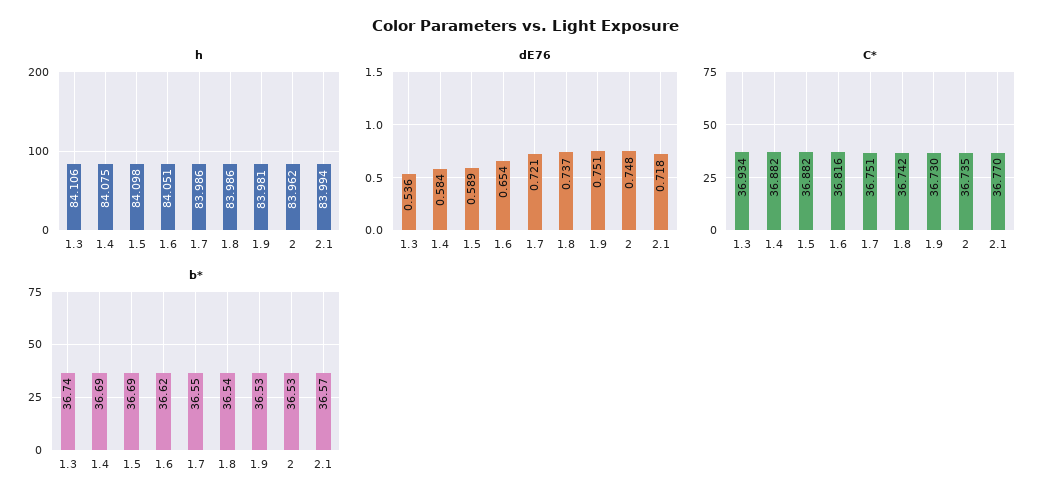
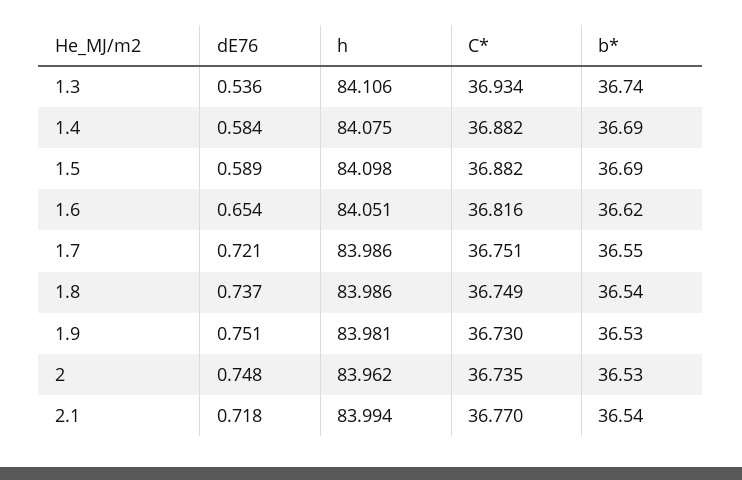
  {
    "h": {
      "1.3": 84.106,
      "1.4": 84.075,
      "1.5": 84.098,
      "1.6": 84.051,
      "1.7": 83.986,
      "1.8": 83.986,
      "1.9": 83.981,
      "2": 83.962,
      "2.1": 83.994
    },
    "dE76": {
      "1.3": 0.536,
      "1.4": 0.584,
      "1.5": 0.589,
      "1.6": 0.654,
      "1.7": 0.721,
      "1.8": 0.737,
      "1.9": 0.751,
      "2": 0.748,
      "2.1": 0.718
    },
    "C*": {
      "1.3": 36.934,
      "1.4": 36.882,
      "1.5": 36.882,
      "1.6": 36.816,
      "1.7": 36.751,
-     "1.8": 36.742,
+     "1.8": 36.749,
      "1.9": 36.73,
      "2": 36.735,
      "2.1": 36.77
    },
    "b*": {
      "1.3": 36.74,
      "1.4": 36.69,
      "1.5": 36.69,
      "1.6": 36.62,
      "1.7": 36.55,
      "1.8": 36.54,
      "1.9": 36.53,
      "2": 36.53,
-     "2.1": 36.57
+     "2.1": 36.54
    }
  }

